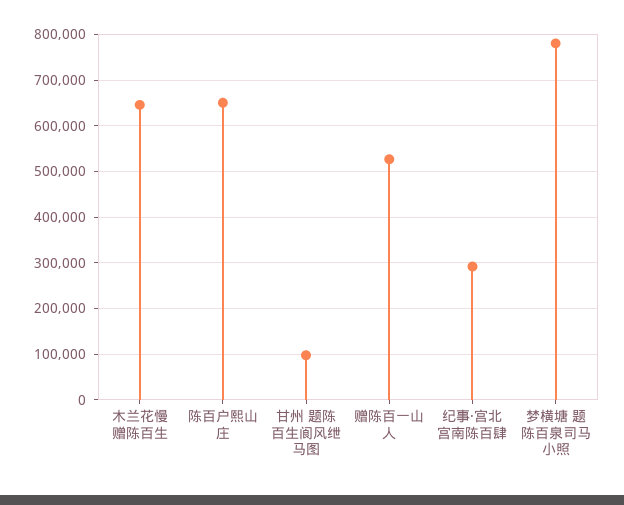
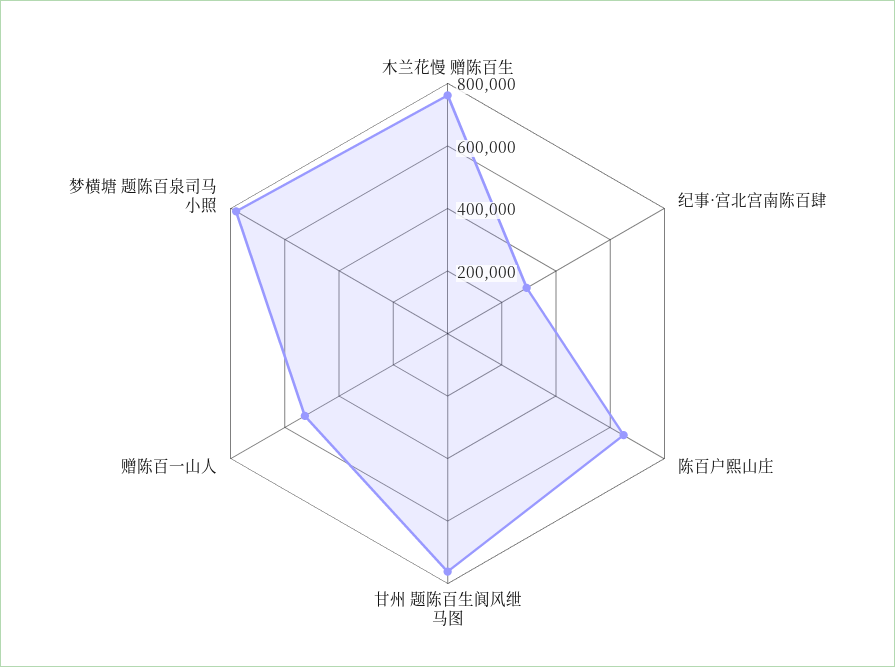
  {
-   "木兰花慢 赠陈百生": 640000,
+   "木兰花慢 赠陈百生": 750000,
    "陈百户熙山庄": 660000,
-   "甘州 题陈百生阆风绁马图": 100000,
+   "甘州 题陈百生阆风绁马图": 750000,
    "赠陈百一山人": 520000,
    "纪事·宫北宫南陈百肆": 300000,
    "梦横塘 题陈百泉司马小照": 780000
  }

